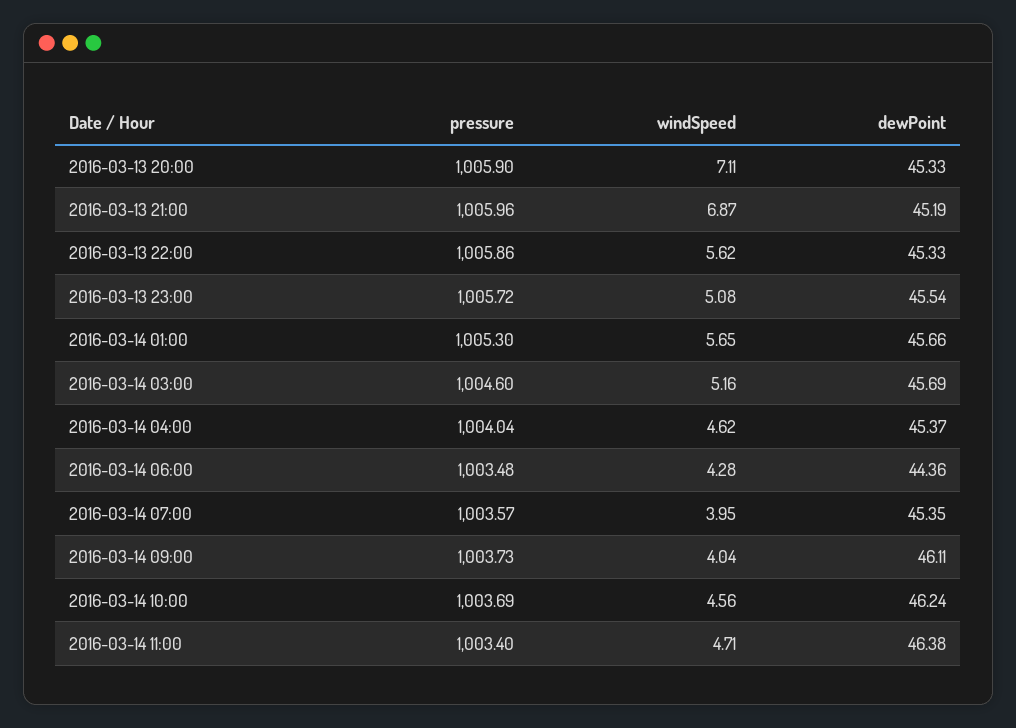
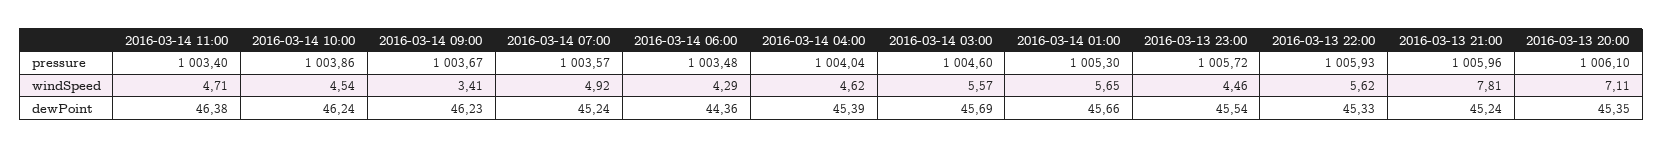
  {
    "pressure": {
-     "2016-03-13 20:00": 1005.9,
+     "2016-03-13 20:00": 1006.1,
      "2016-03-13 21:00": 1005.96,
-     "2016-03-13 22:00": 1005.86,
+     "2016-03-13 22:00": 1005.93,
      "2016-03-13 23:00": 1005.72,
      "2016-03-14 01:00": 1005.3,
      "2016-03-14 03:00": 1004.6,
      "2016-03-14 04:00": 1004.04,
      "2016-03-14 06:00": 1003.48,
      "2016-03-14 07:00": 1003.57,
-     "2016-03-14 09:00": 1003.73,
+     "2016-03-14 09:00": 1003.67,
-     "2016-03-14 10:00": 1003.69,
+     "2016-03-14 10:00": 1003.86,
      "2016-03-14 11:00": 1003.4
    },
    "windSpeed": {
      "2016-03-13 20:00": 7.11,
-     "2016-03-13 21:00": 6.87,
+     "2016-03-13 21:00": 7.81,
      "2016-03-13 22:00": 5.62,
-     "2016-03-13 23:00": 5.08,
+     "2016-03-13 23:00": 4.46,
      "2016-03-14 01:00": 5.65,
-     "2016-03-14 03:00": 5.16,
+     "2016-03-14 03:00": 5.57,
      "2016-03-14 04:00": 4.62,
-     "2016-03-14 06:00": 4.28,
+     "2016-03-14 06:00": 4.29,
-     "2016-03-14 07:00": 3.95,
+     "2016-03-14 07:00": 4.92,
-     "2016-03-14 09:00": 4.04,
+     "2016-03-14 09:00": 3.41,
-     "2016-03-14 10:00": 4.56,
+     "2016-03-14 10:00": 4.54,
      "2016-03-14 11:00": 4.71
    },
    "dewPoint": {
-     "2016-03-13 20:00": 45.33,
+     "2016-03-13 20:00": 45.35,
-     "2016-03-13 21:00": 45.19,
+     "2016-03-13 21:00": 45.24,
      "2016-03-13 22:00": 45.33,
      "2016-03-13 23:00": 45.54,
      "2016-03-14 01:00": 45.66,
      "2016-03-14 03:00": 45.69,
-     "2016-03-14 04:00": 45.37,
+     "2016-03-14 04:00": 45.39,
      "2016-03-14 06:00": 44.36,
-     "2016-03-14 07:00": 45.35,
+     "2016-03-14 07:00": 45.24,
-     "2016-03-14 09:00": 46.11,
+     "2016-03-14 09:00": 46.23,
      "2016-03-14 10:00": 46.24,
      "2016-03-14 11:00": 46.38
    }
  }

